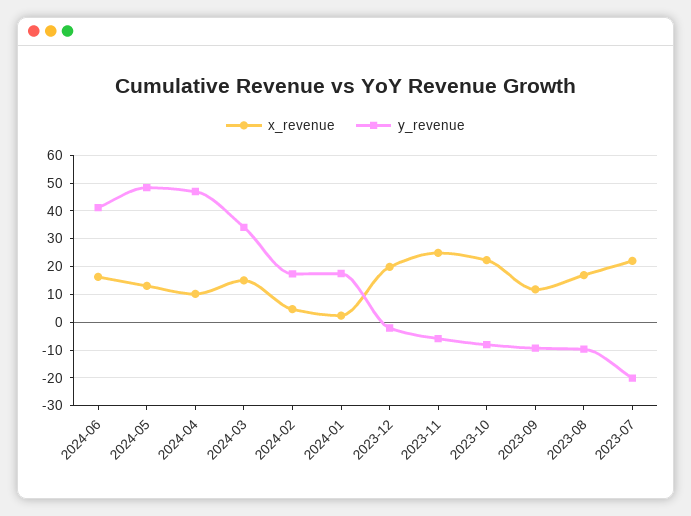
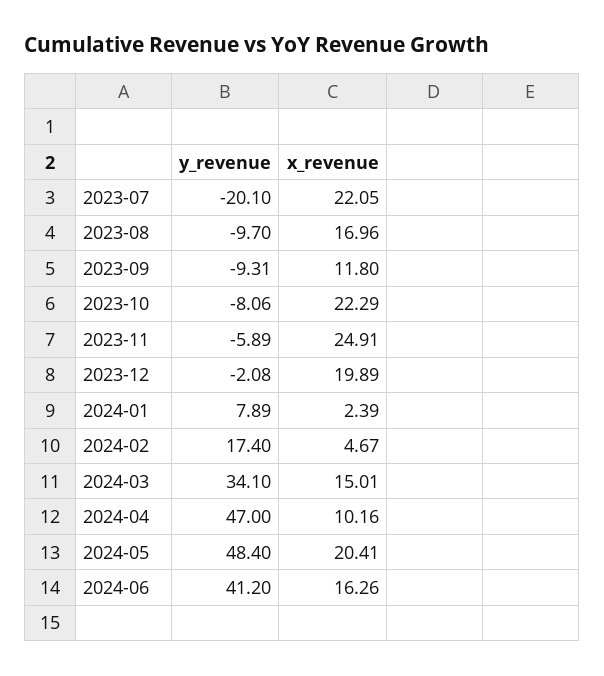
  {
    "x_revenue": {
      "2024-06": 16.26,
-     "2024-05": 12.5,
+     "2024-05": 20.41,
      "2024-04": 10.16,
      "2024-03": 15.01,
      "2024-02": 4.67,
      "2024-01": 2.39,
      "2023-12": 19.89,
      "2023-11": 24.91,
      "2023-10": 22.29,
      "2023-09": 11.8,
      "2023-08": 16.96,
      "2023-07": 22.05
    },
    "y_revenue": {
      "2024-06": 41.2,
      "2024-05": 48.4,
      "2024-04": 47,
      "2024-03": 34.1,
      "2024-02": 17.4,
-     "2024-01": 17.5,
+     "2024-01": 7.89,
      "2023-12": -2.08,
      "2023-11": -5.89,
      "2023-10": -8.06,
      "2023-09": -9.31,
      "2023-08": -9.7,
      "2023-07": -20.1
    }
  }

